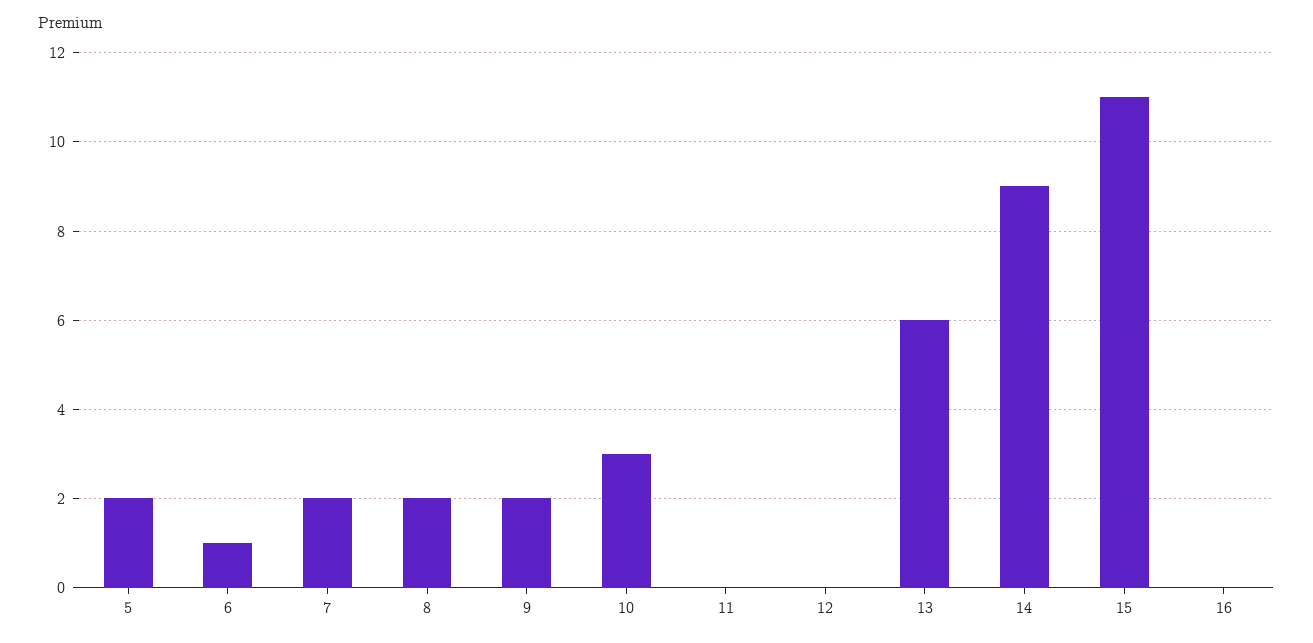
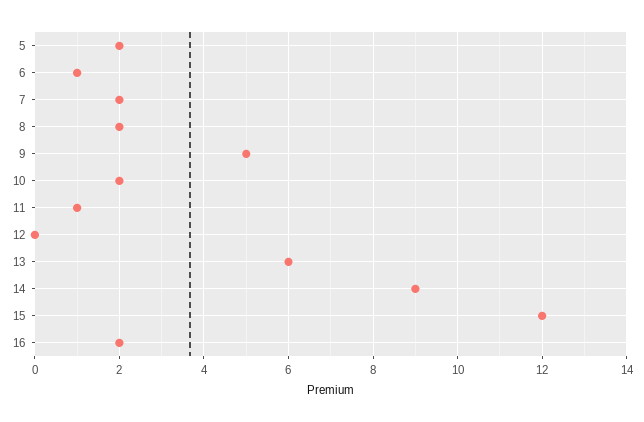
  {
    "5": 2,
    "6": 1,
    "7": 2,
    "8": 2,
-   "9": 2,
+   "9": 5,
-   "10": 3,
+   "10": 2,
-   "11": 0,
+   "11": 1,
    "12": 0,
    "13": 6,
    "14": 9,
-   "15": 11,
+   "15": 12,
-   "16": 0
+   "16": 2
  }

